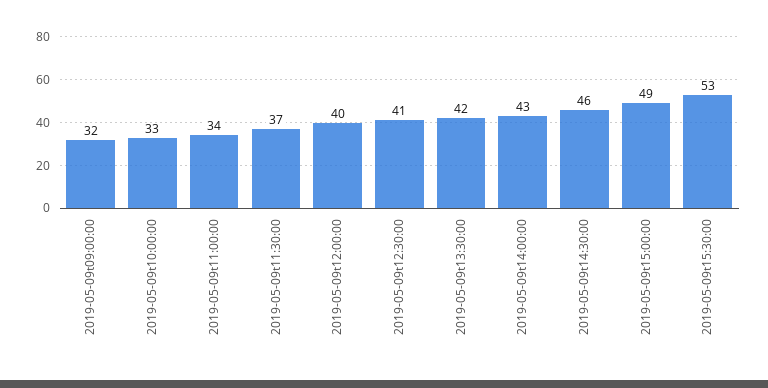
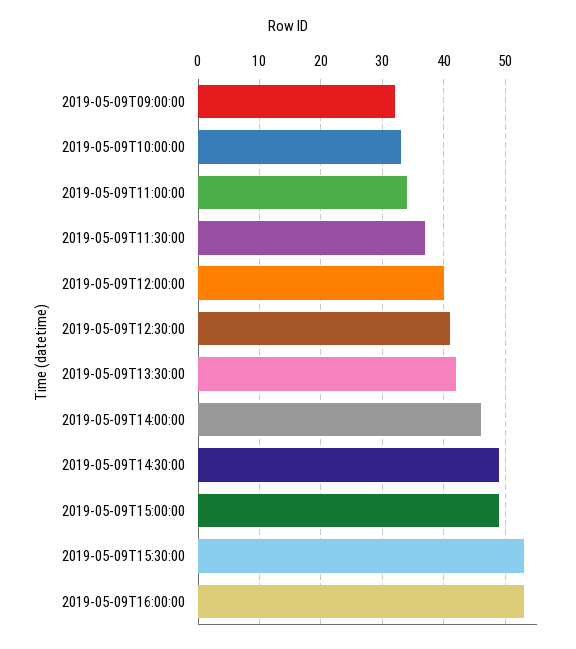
  {
    "2019-05-09t09:00:00": 32,
    "2019-05-09t10:00:00": 33,
    "2019-05-09t11:00:00": 34,
    "2019-05-09t11:30:00": 37,
    "2019-05-09t12:00:00": 40,
    "2019-05-09t12:30:00": 41,
    "2019-05-09t13:30:00": 42,
-   "2019-05-09t14:00:00": 43,
+   "2019-05-09t14:00:00": 46,
-   "2019-05-09t14:30:00": 46,
+   "2019-05-09t14:30:00": 49,
    "2019-05-09t15:00:00": 49,
-   "2019-05-09t15:30:00": 53
+   "2019-05-09t15:30:00": 53,
+   "2019-05-09T16:00:00": 53
  }

